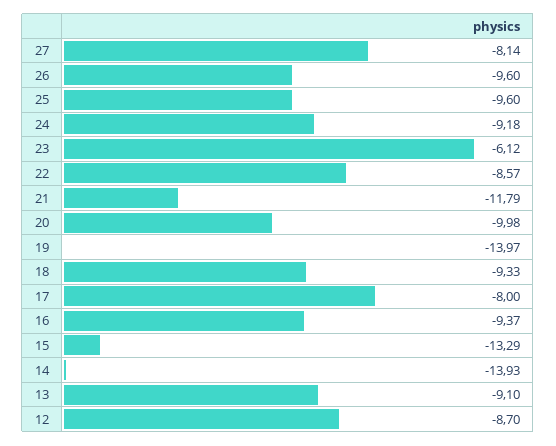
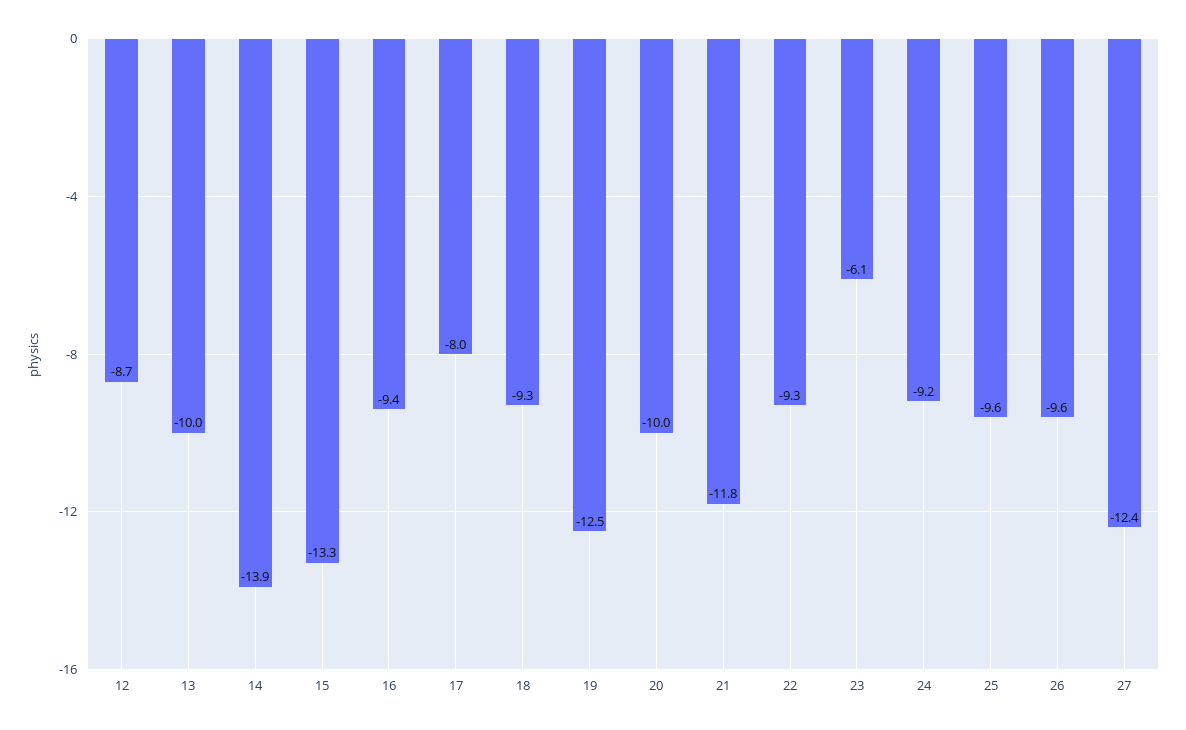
  {
-   "27": -8.14,
+   "27": -12.4,
    "26": -9.6,
    "25": -9.6,
    "24": -9.18,
    "23": -6.12,
-   "22": -8.57,
+   "22": -9.3,
    "21": -11.79,
    "20": -9.98,
-   "19": -13.97,
+   "19": -12.5,
    "18": -9.33,
    "17": -8,
    "16": -9.37,
    "15": -13.29,
    "14": -13.93,
-   "13": -9.1,
+   "13": -10,
    "12": -8.7
  }

